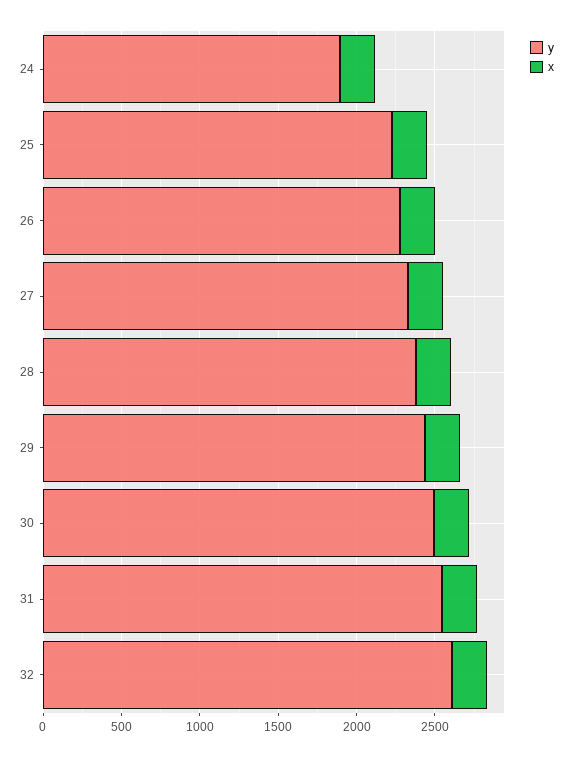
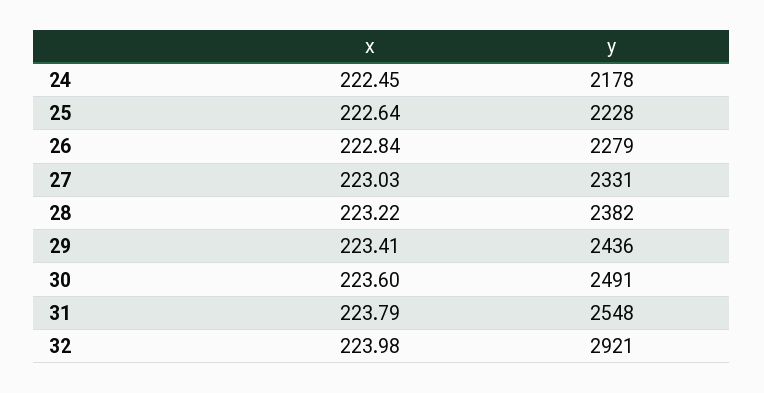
  {
    "y": {
-     "24": 1900,
+     "24": 2178,
      "25": 2228,
      "26": 2279,
      "27": 2331,
      "28": 2382,
      "29": 2436,
      "30": 2491,
      "31": 2548,
-     "32": 2600
+     "32": 2921
    },
    "x": {
      "24": 222.45,
      "25": 222.64,
      "26": 222.84,
      "27": 223.03,
      "28": 223.22,
      "29": 223.41,
      "30": 223.6,
      "31": 223.79,
      "32": 223.98
    }
  }

